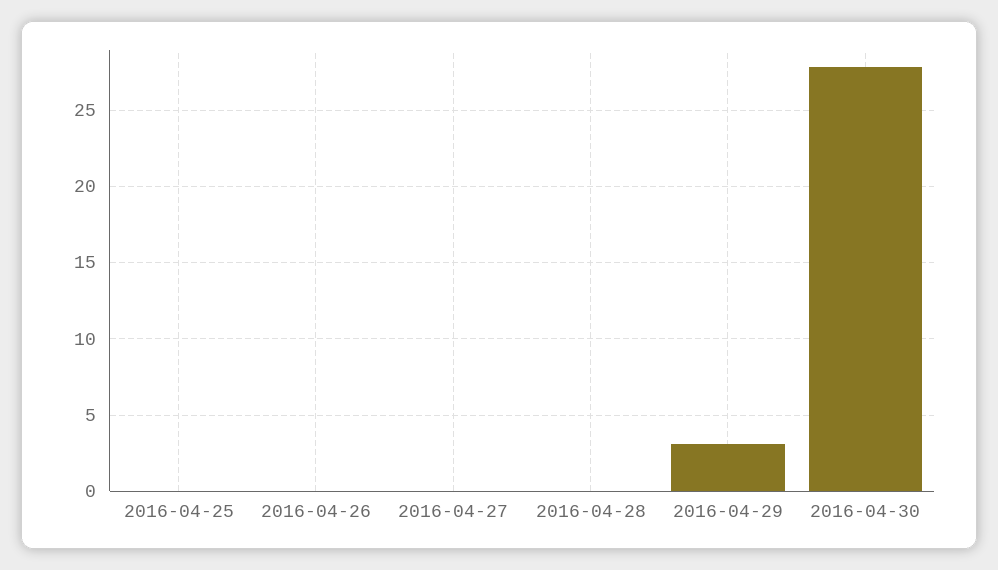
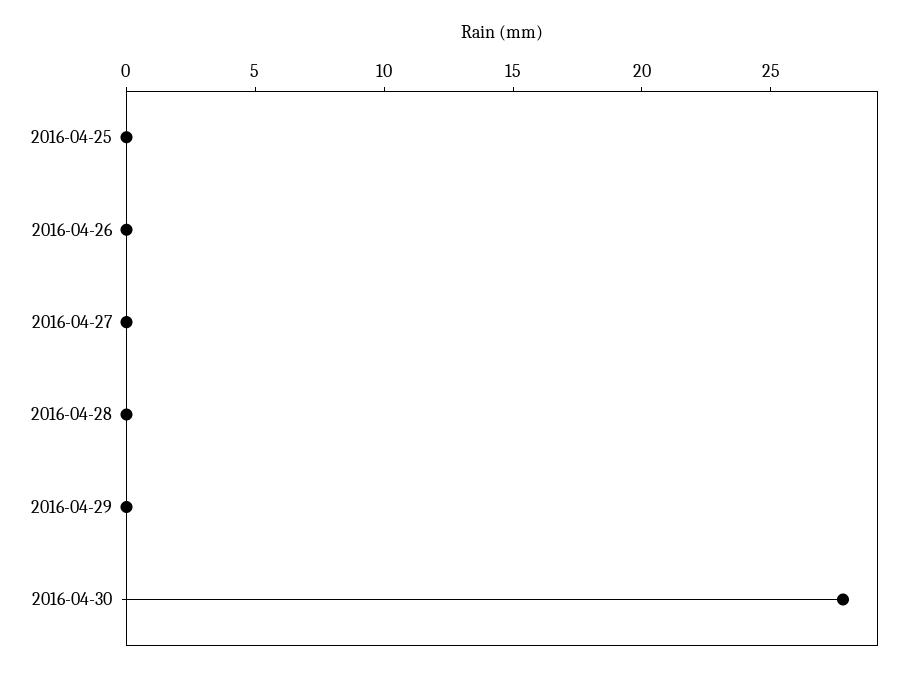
  {
    "2016-04-25": 0,
    "2016-04-26": 0,
    "2016-04-27": 0,
    "2016-04-28": 0,
-   "2016-04-29": 3,
+   "2016-04-29": 0,
    "2016-04-30": 28
  }

